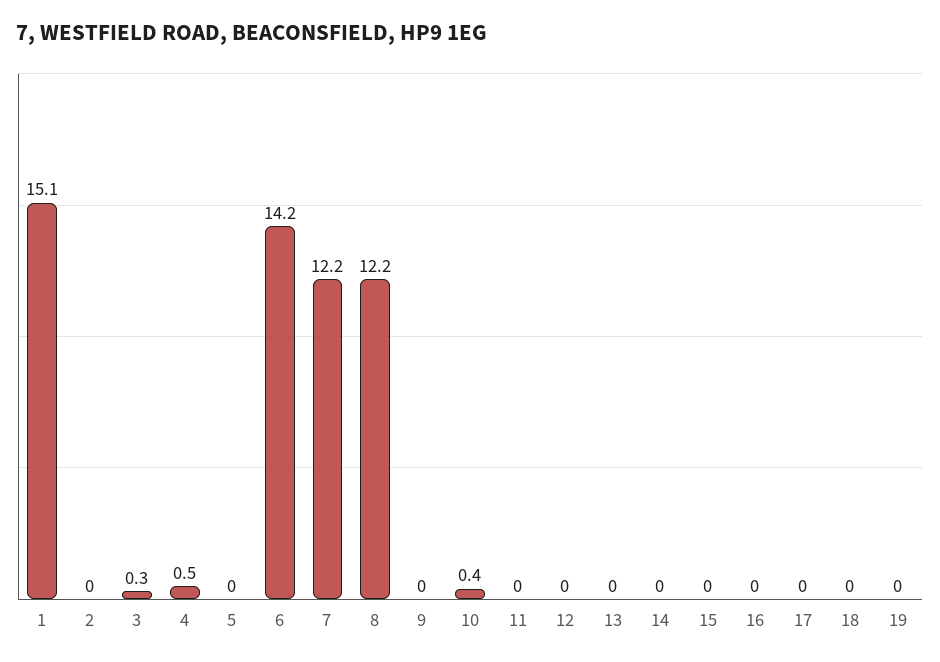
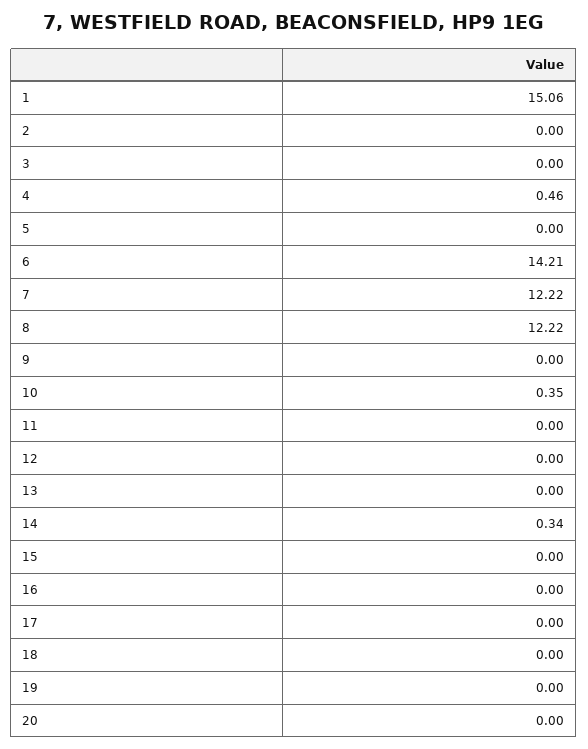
  {
    "1": 15.06,
    "2": 0,
-   "3": 0.3,
+   "3": 0,
    "4": 0.46,
    "5": 0,
    "6": 14.21,
    "7": 12.22,
    "8": 12.22,
    "9": 0,
    "10": 0.35,
    "11": 0,
    "12": 0,
    "13": 0,
-   "14": 0,
+   "14": 0.34,
    "15": 0,
    "16": 0,
    "17": 0,
    "18": 0,
-   "19": 0
+   "19": 0,
+   "20": 0
  }

